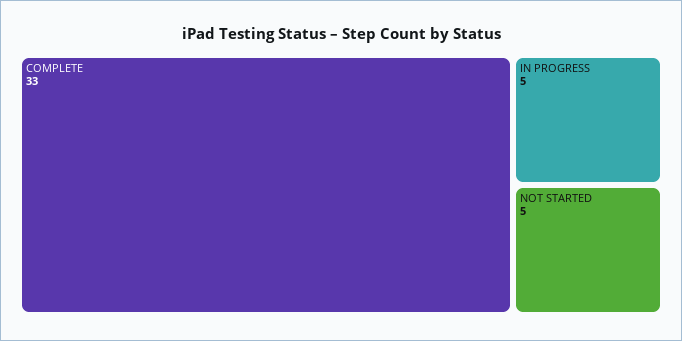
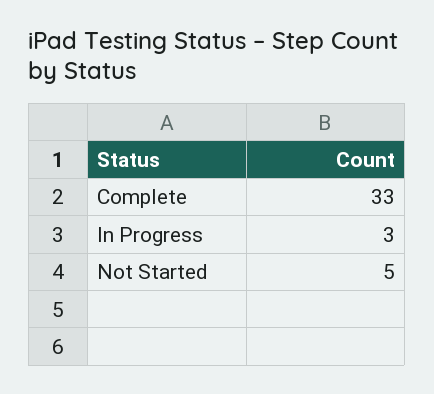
  {
    "COMPLETE": 33,
-   "IN PROGRESS": 5,
+   "IN PROGRESS": 3,
    "NOT STARTED": 5
  }

